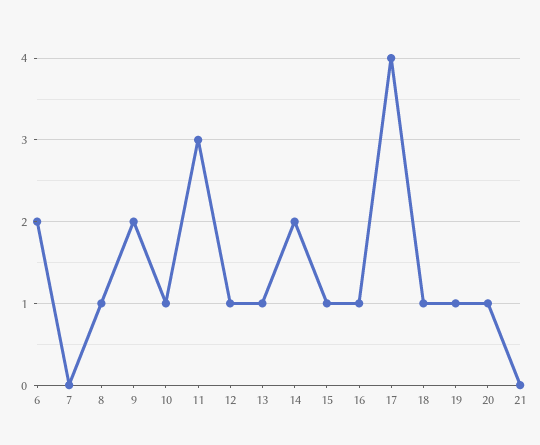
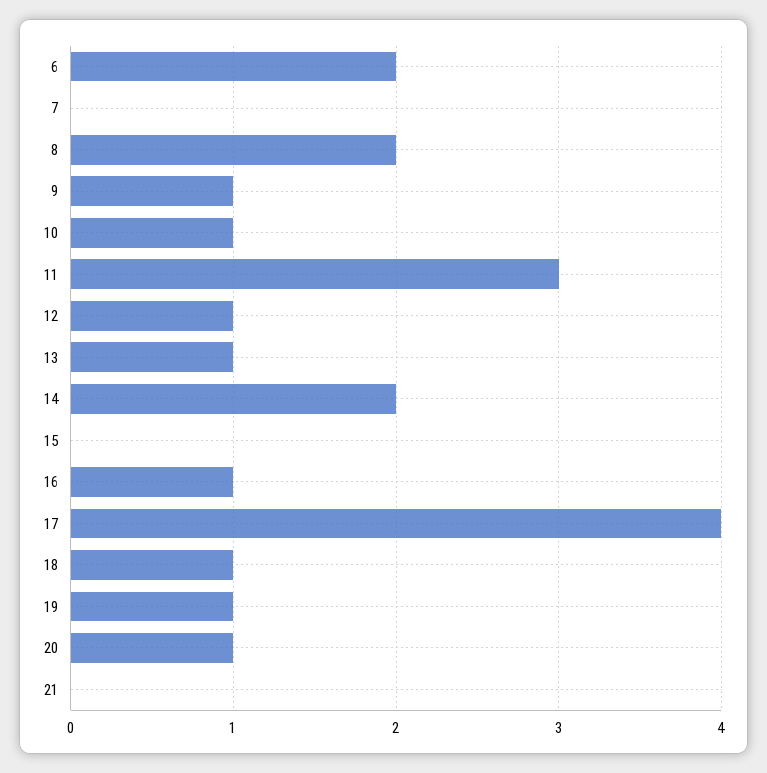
  {
    "6": 2,
    "7": 0,
-   "8": 1,
+   "8": 2,
-   "9": 2,
+   "9": 1,
    "10": 1,
    "11": 3,
    "12": 1,
    "13": 1,
    "14": 2,
-   "15": 1,
+   "15": 0,
    "16": 1,
    "17": 4,
    "18": 1,
    "19": 1,
    "20": 1,
    "21": 0
  }

